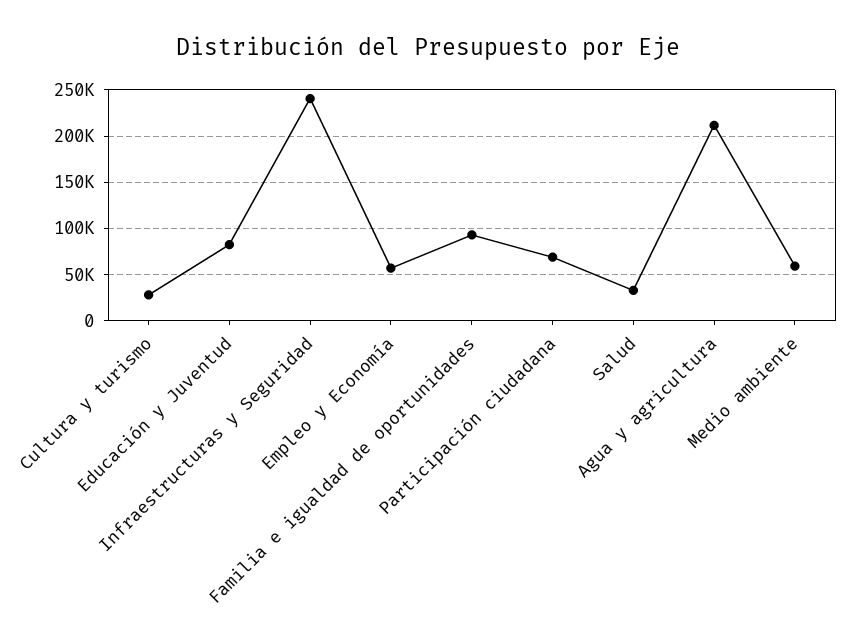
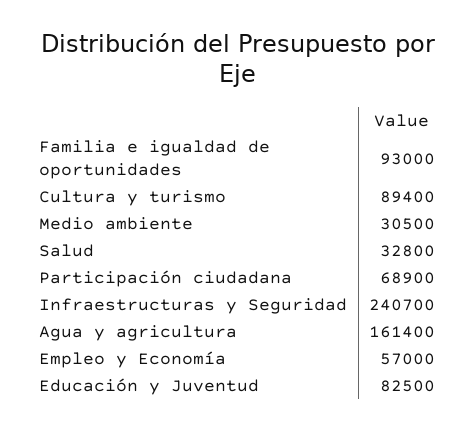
  {
-   "Cultura y turismo": 30000,
+   "Cultura y turismo": 89400,
    "Educación y Juventud": 82500,
    "Infraestructuras y Seguridad": 240700,
    "Empleo y Economía": 57000,
    "Familia e igualdad de oportunidades": 93000,
    "Participación ciudadana": 68900,
    "Salud": 32800,
-   "Agua y agricultura": 210000,
+   "Agua y agricultura": 161400,
-   "Medio ambiente": 60000
+   "Medio ambiente": 30500
  }

